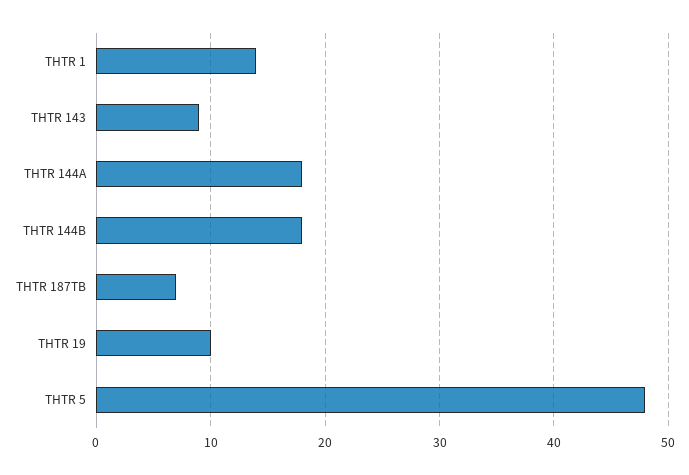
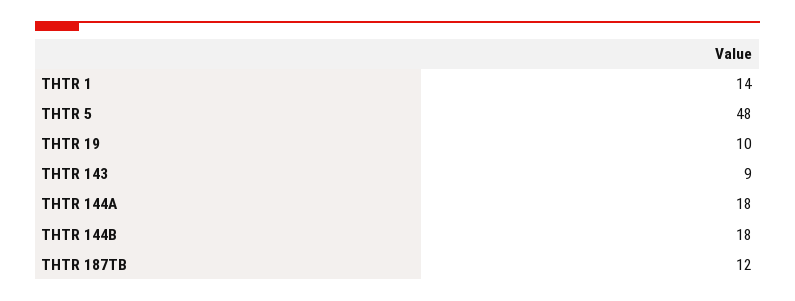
  {
    "THTR 1": 14,
    "THTR 143": 9,
    "THTR 144A": 18,
    "THTR 144B": 18,
-   "THTR 187TB": 7,
+   "THTR 187TB": 12,
    "THTR 19": 10,
    "THTR 5": 48
  }

